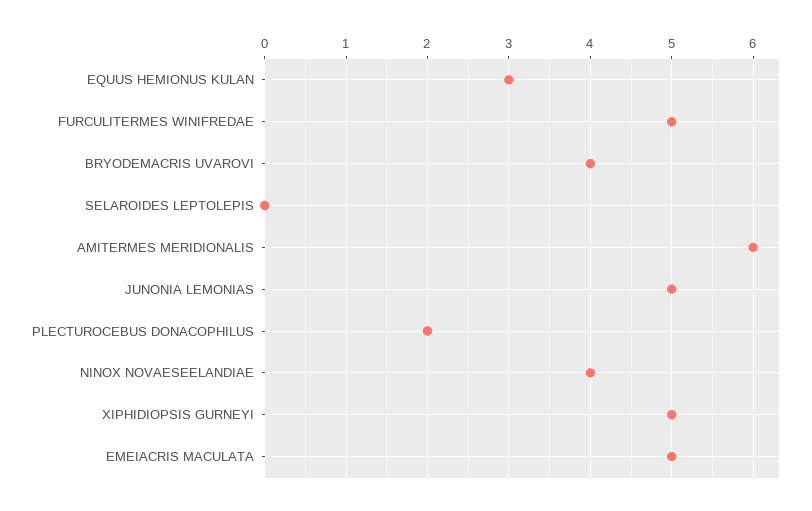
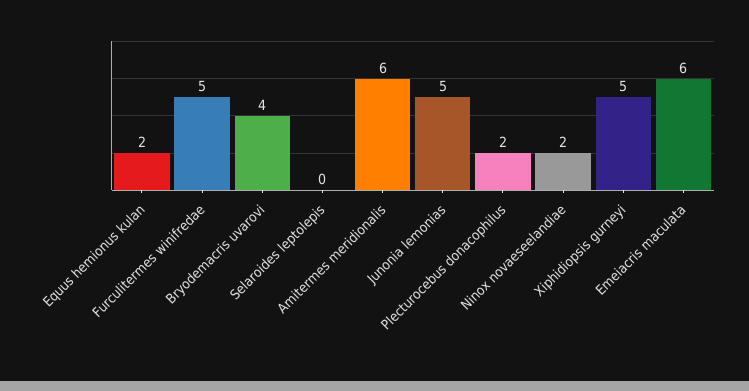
  {
-   "EQUUS HEMIONUS KULAN": 3,
+   "EQUUS HEMIONUS KULAN": 2,
    "FURCULITERMES WINIFREDAE": 5,
    "BRYODEMACRIS UVAROVI": 4,
    "SELAROIDES LEPTOLEPIS": 0,
    "AMITERMES MERIDIONALIS": 6,
    "JUNONIA LEMONIAS": 5,
    "PLECTUROCEBUS DONACOPHILUS": 2,
-   "NINOX NOVAESEELANDIAE": 4,
+   "NINOX NOVAESEELANDIAE": 2,
    "XIPHIDIOPSIS GURNEYI": 5,
-   "EMEIACRIS MACULATA": 5
+   "EMEIACRIS MACULATA": 6
  }

